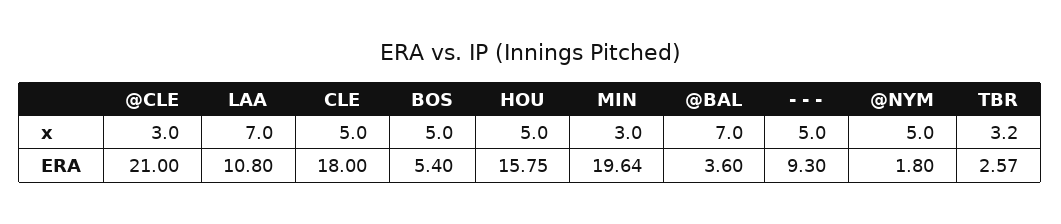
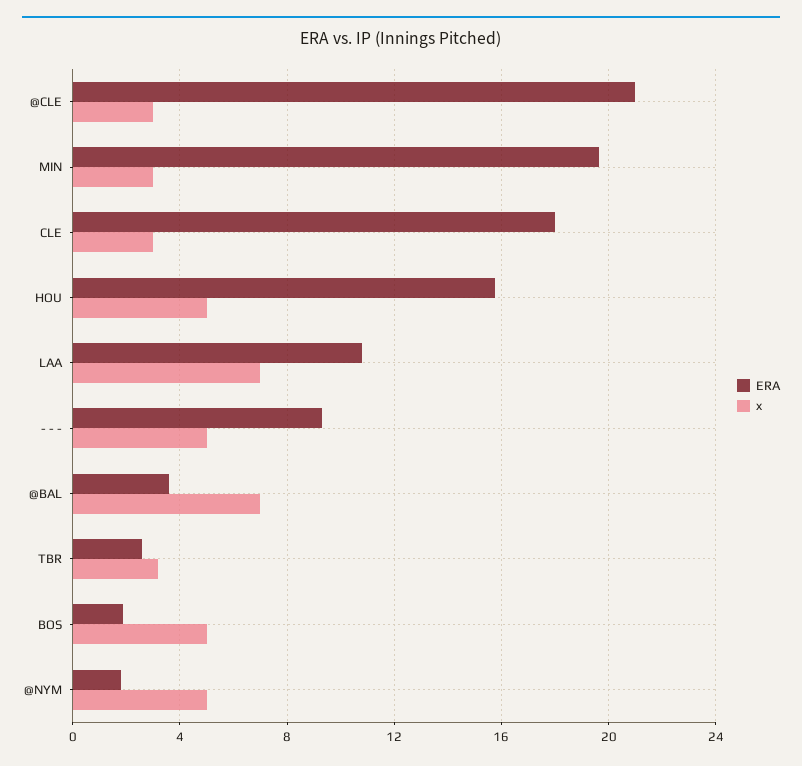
  {
    "x": {
      "@CLE": 3,
      "LAA": 7,
-     "CLE": 5,
+     "CLE": 3,
      "BOS": 5,
      "HOU": 5,
      "MIN": 3,
      "@BAL": 7,
      "- - -": 5,
      "@NYM": 5,
      "TBR": 3.2
    },
    "ERA": {
      "@CLE": 21,
      "LAA": 10.8,
      "CLE": 18,
-     "BOS": 5.4,
+     "BOS": 2,
      "HOU": 15.75,
      "MIN": 19.64,
      "@BAL": 3.6,
      "- - -": 9.3,
      "@NYM": 1.8,
      "TBR": 2.57
    }
  }

